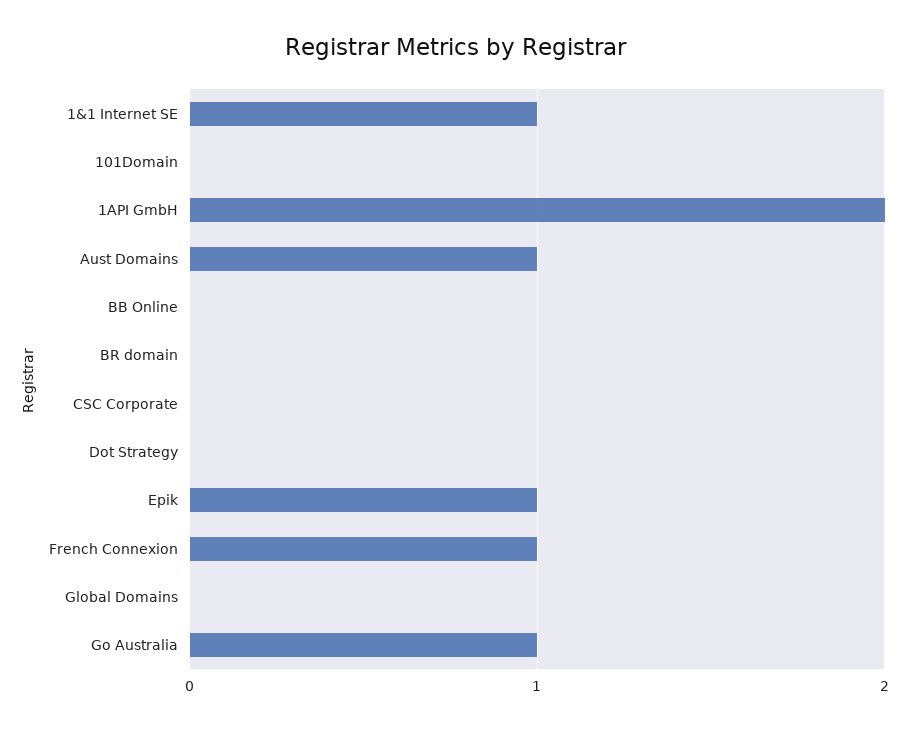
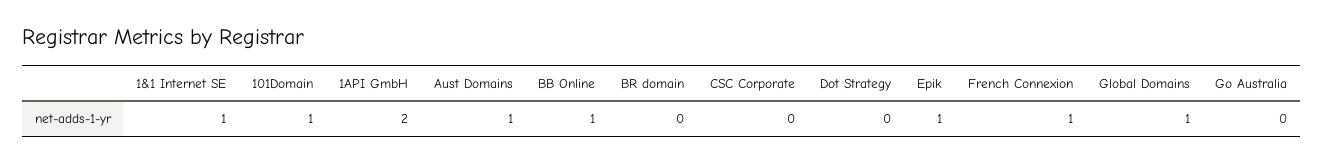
  {
    "1&1 Internet SE": 1,
-   "101Domain": 0,
+   "101Domain": 1,
    "1API GmbH": 2,
    "Aust Domains": 1,
-   "BB Online": 0,
+   "BB Online": 1,
    "BR domain": 0,
    "CSC Corporate": 0,
    "Dot Strategy": 0,
    "Epik": 1,
    "French Connexion": 1,
-   "Global Domains": 0,
+   "Global Domains": 1,
-   "Go Australia": 1
+   "Go Australia": 0
  }

